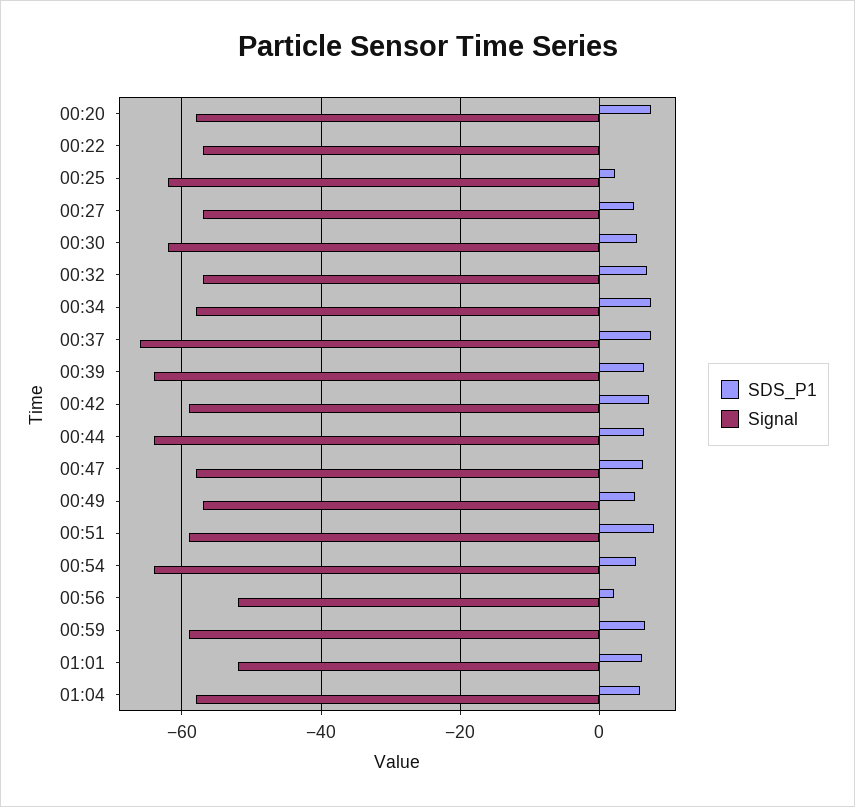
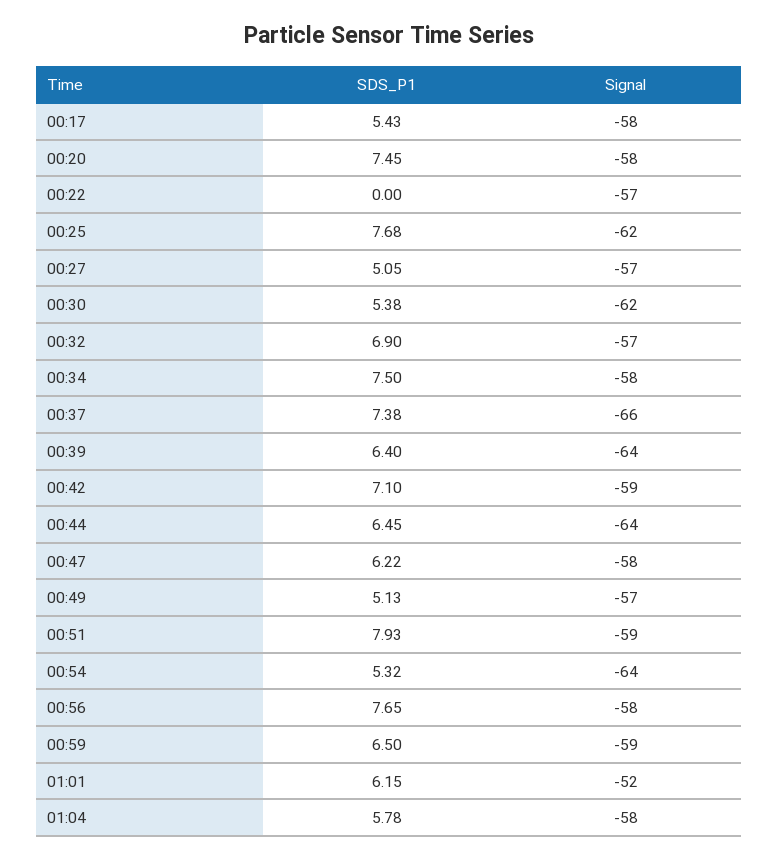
  {
    "SDS_P1": {
      "00:20": 7.45,
      "00:22": 0,
-     "00:25": 2,
+     "00:25": 7.68,
      "00:27": 5.05,
      "00:30": 5.38,
      "00:32": 6.9,
      "00:34": 7.5,
      "00:37": 7.38,
      "00:39": 6.4,
      "00:42": 7.1,
      "00:44": 6.45,
      "00:47": 6.22,
      "00:49": 5.13,
      "00:51": 7.93,
      "00:54": 5.32,
-     "00:56": 2,
+     "00:56": 7.65,
      "00:59": 6.5,
      "01:01": 6.15,
-     "01:04": 5.78
+     "01:04": 5.78,
+     "00:17": 5.43
    },
    "Signal": {
      "00:20": -58,
      "00:22": -57,
      "00:25": -62,
      "00:27": -57,
      "00:30": -62,
      "00:32": -57,
      "00:34": -58,
      "00:37": -66,
      "00:39": -64,
      "00:42": -59,
      "00:44": -64,
      "00:47": -58,
      "00:49": -57,
      "00:51": -59,
      "00:54": -64,
-     "00:56": -52,
+     "00:56": -58,
      "00:59": -59,
      "01:01": -52,
-     "01:04": -58
+     "01:04": -58,
+     "00:17": -58
    }
  }

